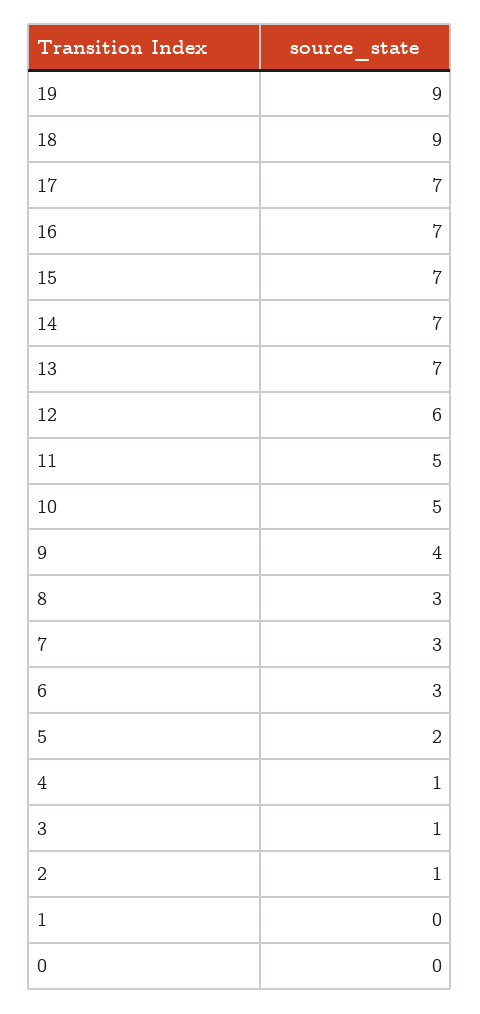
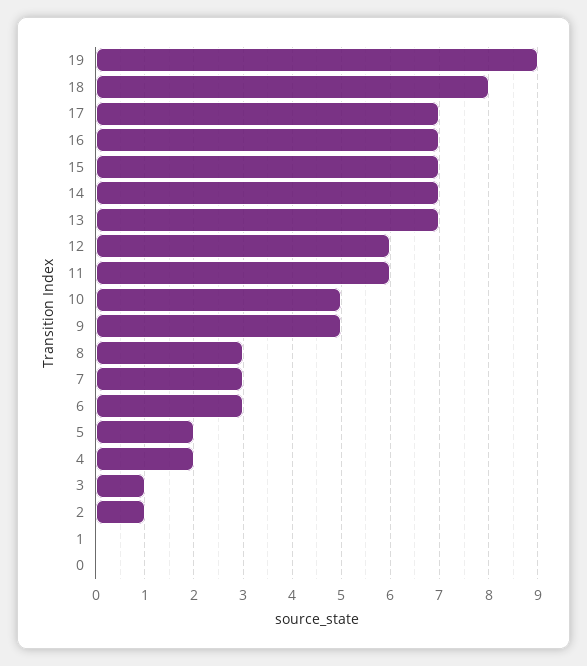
  {
    "19": 9,
-   "18": 9,
+   "18": 8,
    "17": 7,
    "16": 7,
    "15": 7,
    "14": 7,
    "13": 7,
    "12": 6,
-   "11": 5,
+   "11": 6,
    "10": 5,
-   "9": 4,
+   "9": 5,
    "8": 3,
    "7": 3,
    "6": 3,
    "5": 2,
-   "4": 1,
+   "4": 2,
    "3": 1,
    "2": 1,
    "1": 0,
    "0": 0
  }

